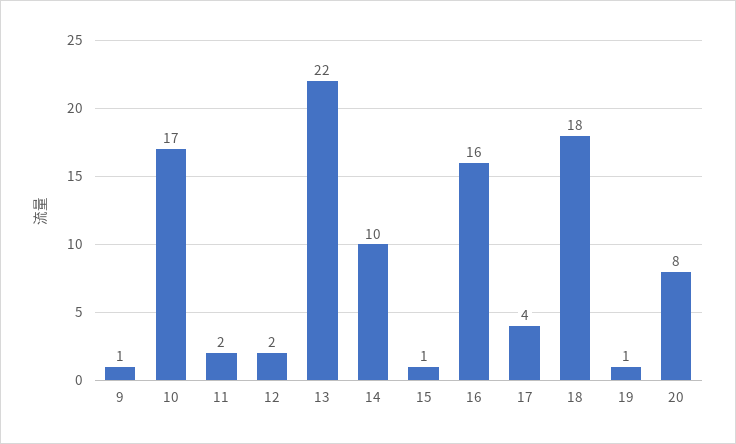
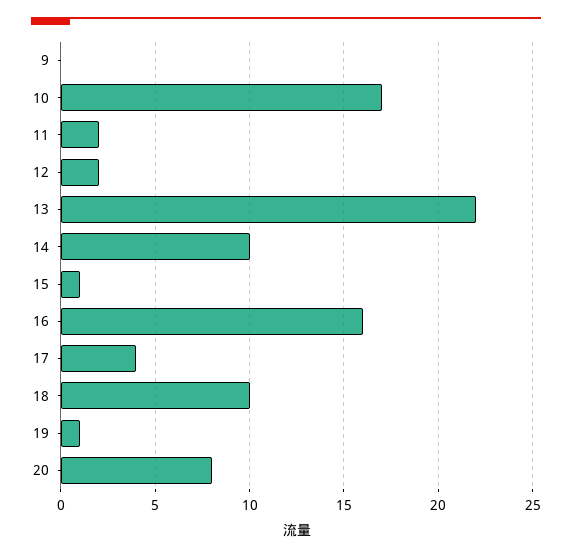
  {
-   "9": 1,
+   "9": 0,
    "10": 17,
    "11": 2,
    "12": 2,
    "13": 22,
    "14": 10,
    "15": 1,
    "16": 16,
    "17": 4,
-   "18": 18,
+   "18": 10,
    "19": 1,
    "20": 8
  }

